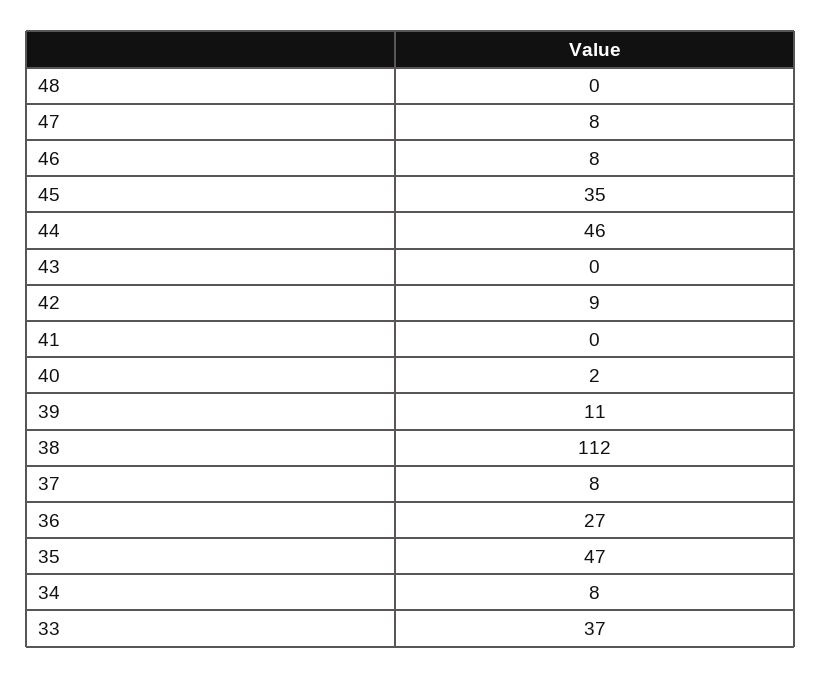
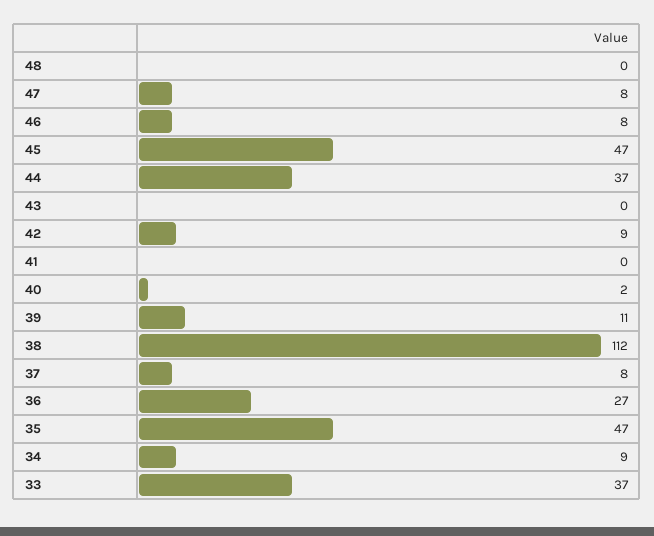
  {
    "48": 0,
    "47": 8,
    "46": 8,
-   "45": 35,
+   "45": 47,
-   "44": 46,
+   "44": 37,
    "43": 0,
    "42": 9,
    "41": 0,
    "40": 2,
    "39": 11,
    "38": 112,
    "37": 8,
    "36": 27,
    "35": 47,
-   "34": 8,
+   "34": 9,
    "33": 37
  }

